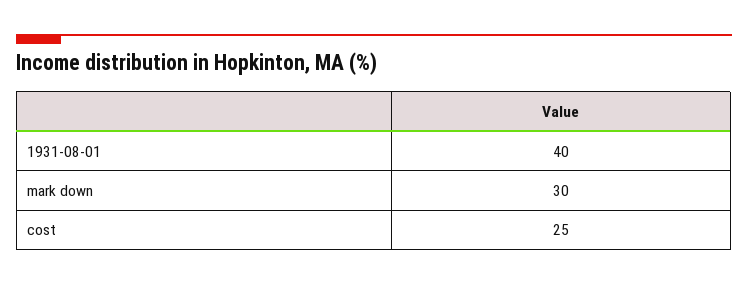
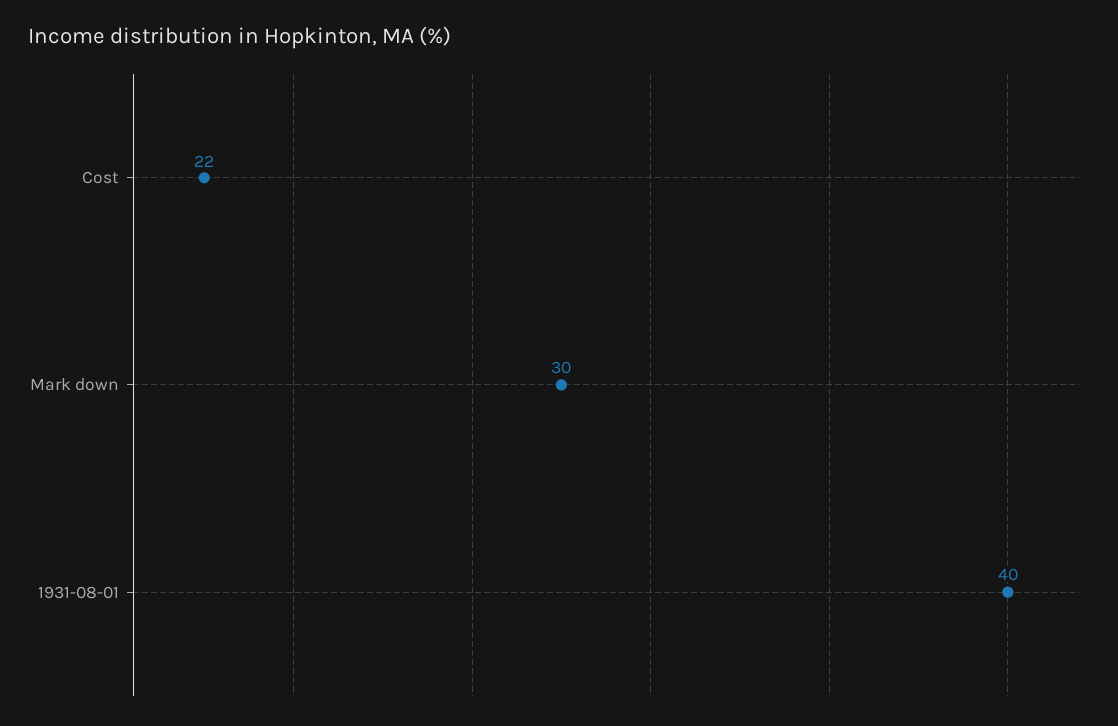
  {
    "1931-08-01": 40,
    "mark down": 30,
-   "cost": 25
+   "cost": 22
  }

